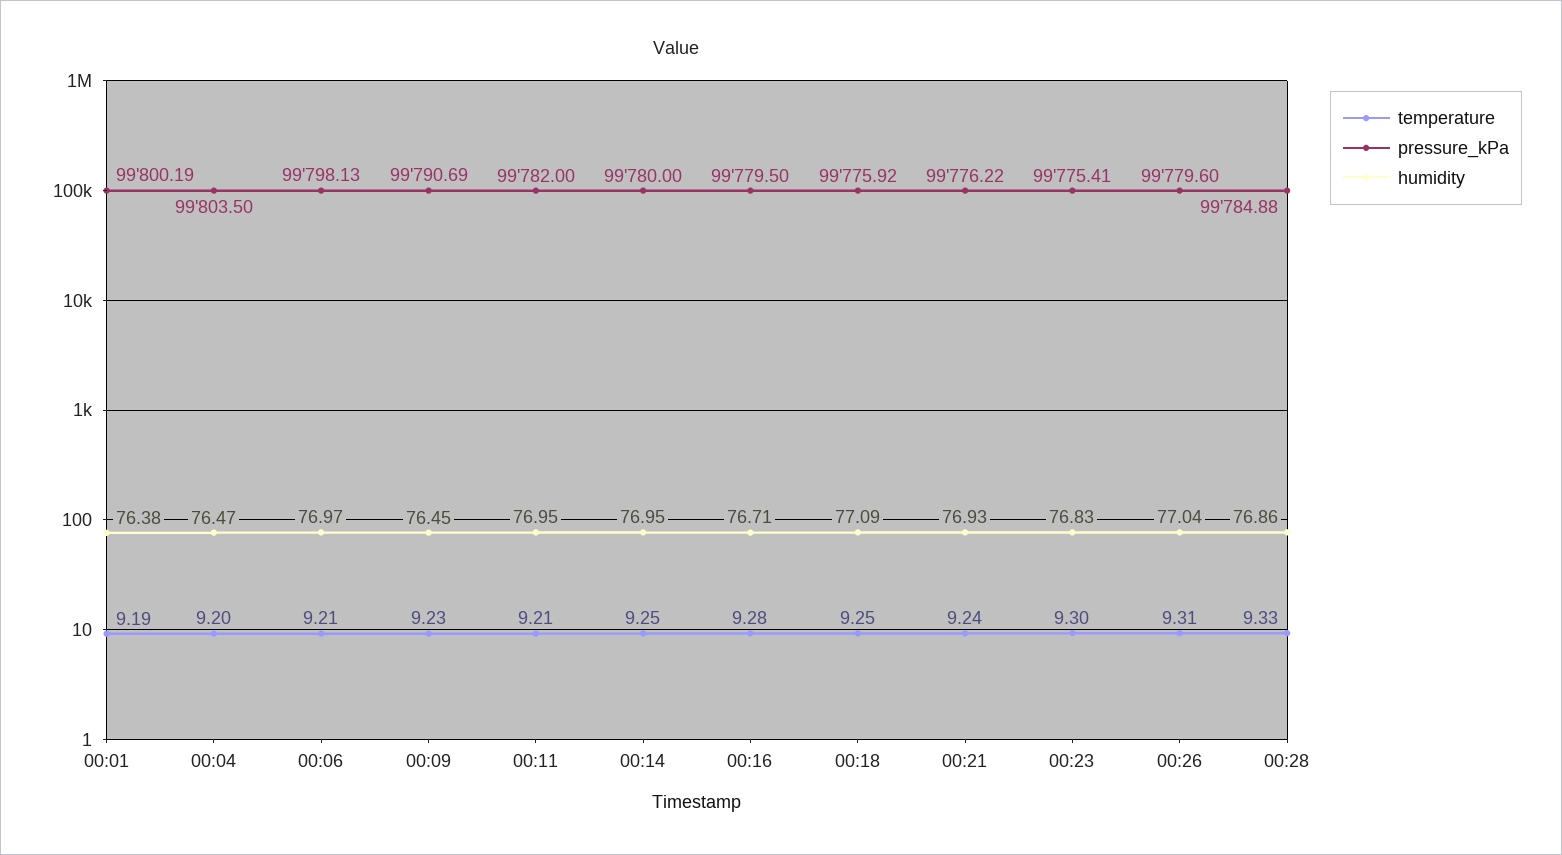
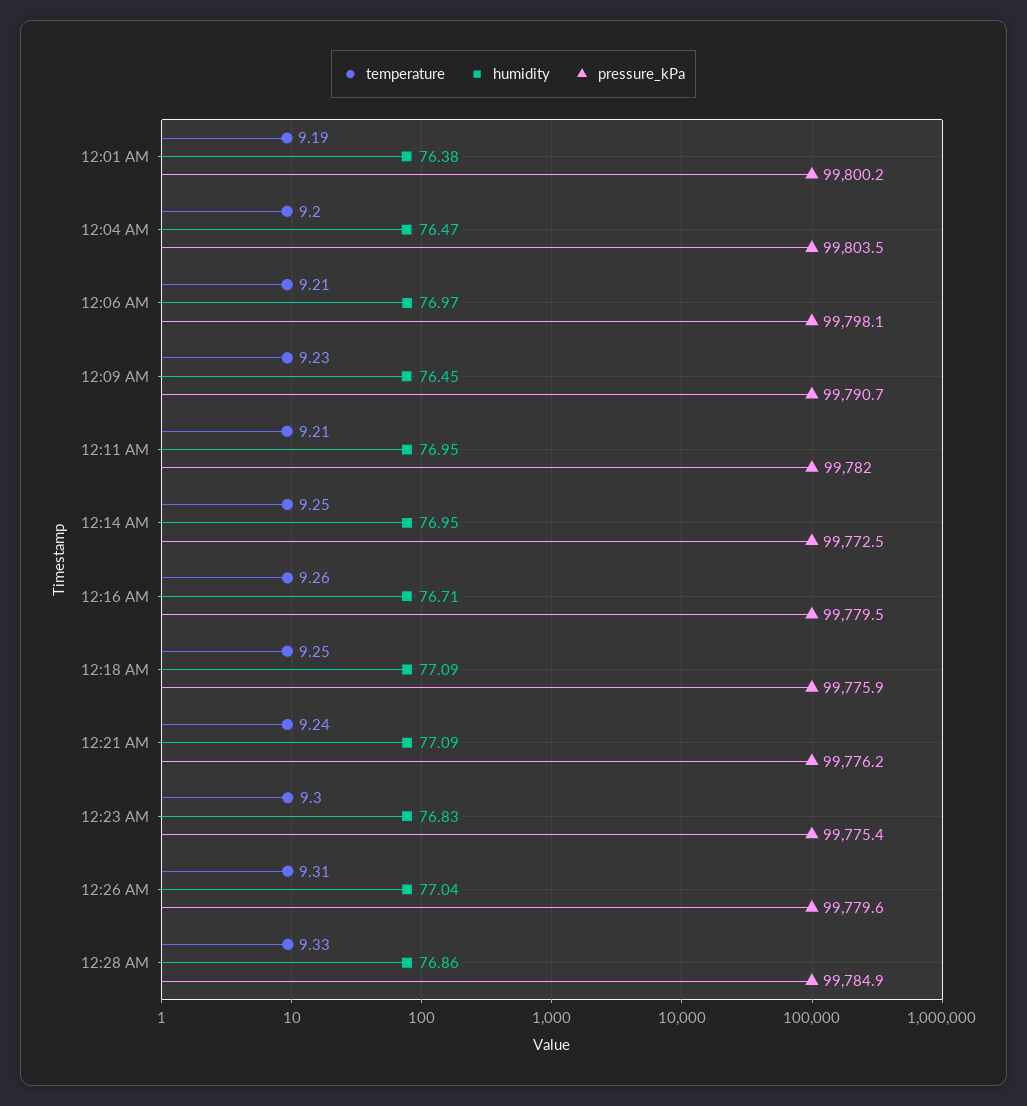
  {
    "temperature": {
      "00:01": 9.19,
      "00:04": 9.2,
      "00:06": 9.21,
      "00:09": 9.23,
      "00:11": 9.21,
      "00:14": 9.25,
-     "00:16": 9.28,
+     "00:16": 9.26,
      "00:18": 9.25,
      "00:21": 9.24,
      "00:23": 9.3,
      "00:26": 9.31,
      "00:28": 9.33
    },
    "pressure_kPa": {
      "00:01": 99800.19,
      "00:04": 99803.5,
      "00:06": 99798.13,
      "00:09": 99790.69,
      "00:11": 99782,
-     "00:14": 99780,
+     "00:14": 99772.5,
      "00:16": 99779.5,
      "00:18": 99775.92,
      "00:21": 99776.22,
      "00:23": 99775.41,
      "00:26": 99779.6,
      "00:28": 99784.88
    },
    "humidity": {
      "00:01": 76.38,
      "00:04": 76.47,
      "00:06": 76.97,
      "00:09": 76.45,
      "00:11": 76.95,
      "00:14": 76.95,
      "00:16": 76.71,
      "00:18": 77.09,
-     "00:21": 76.93,
+     "00:21": 77.09,
      "00:23": 76.83,
      "00:26": 77.04,
      "00:28": 76.86
    }
  }

